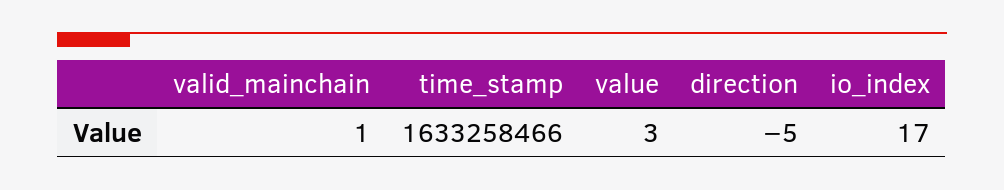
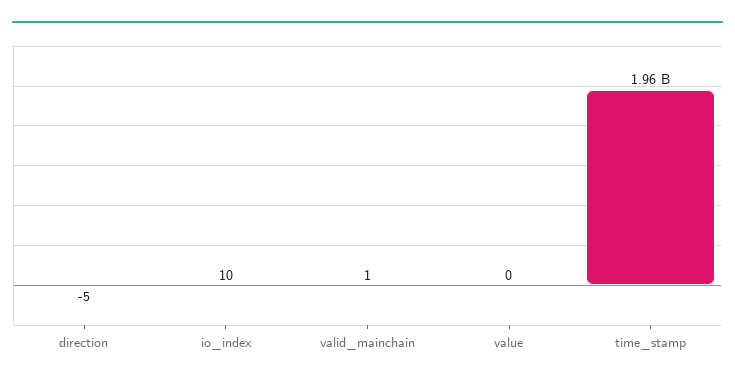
  {
    "valid_mainchain": 1,
-   "time_stamp": 1633258466,
+   "time_stamp": 1960000000,
-   "value": 3,
+   "value": 0,
    "direction": -5,
-   "io_index": 17
+   "io_index": 10
  }

